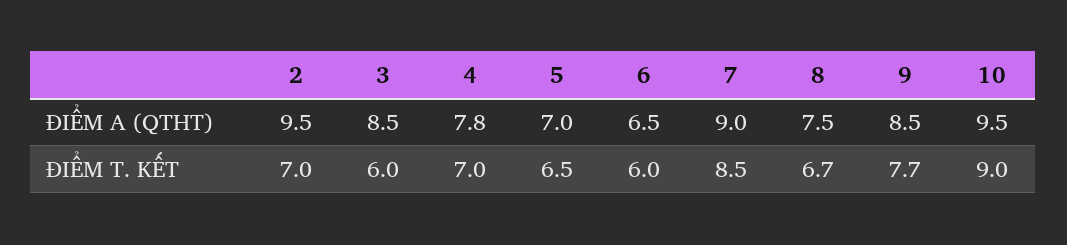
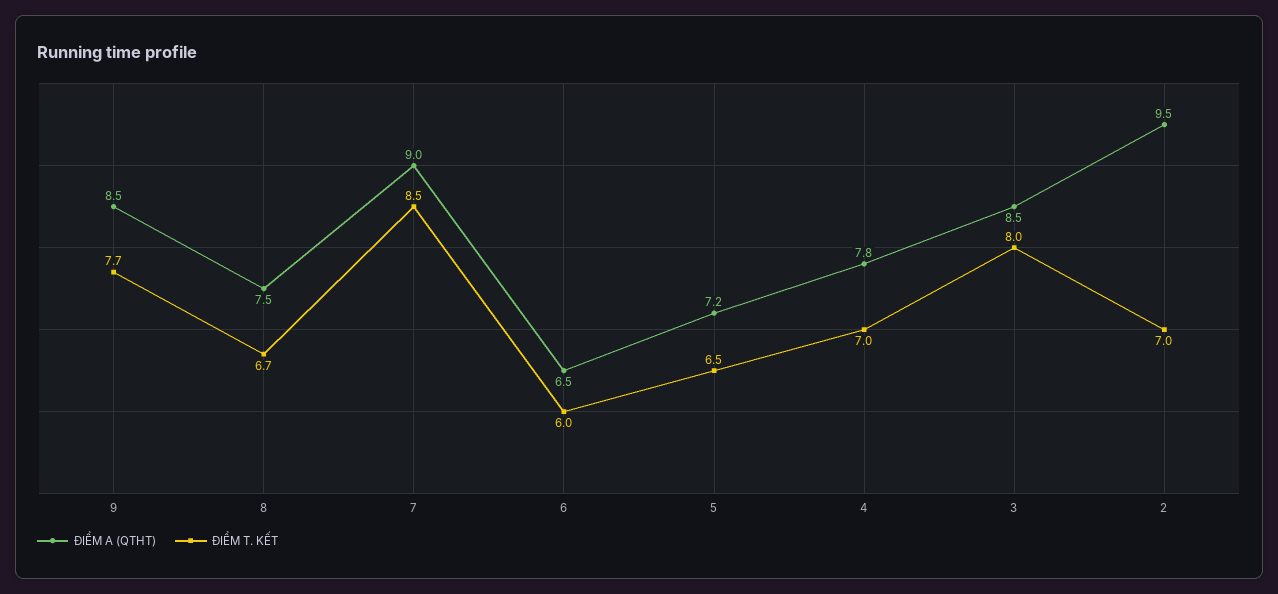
  {
    "ĐIỂM A (QTHT)": {
      "2": 9.5,
      "3": 8.5,
      "4": 7.8,
-     "5": 7,
+     "5": 7.2,
      "6": 6.5,
      "7": 9,
      "8": 7.5,
-     "9": 8.5,
+     "9": 8.5
-     "10": 9.5
    },
    "ĐIỂM T. KẾT": {
      "2": 7,
-     "3": 6,
+     "3": 8,
      "4": 7,
      "5": 6.5,
      "6": 6,
      "7": 8.5,
      "8": 6.7,
-     "9": 7.7,
+     "9": 7.7
-     "10": 9
    }
  }

